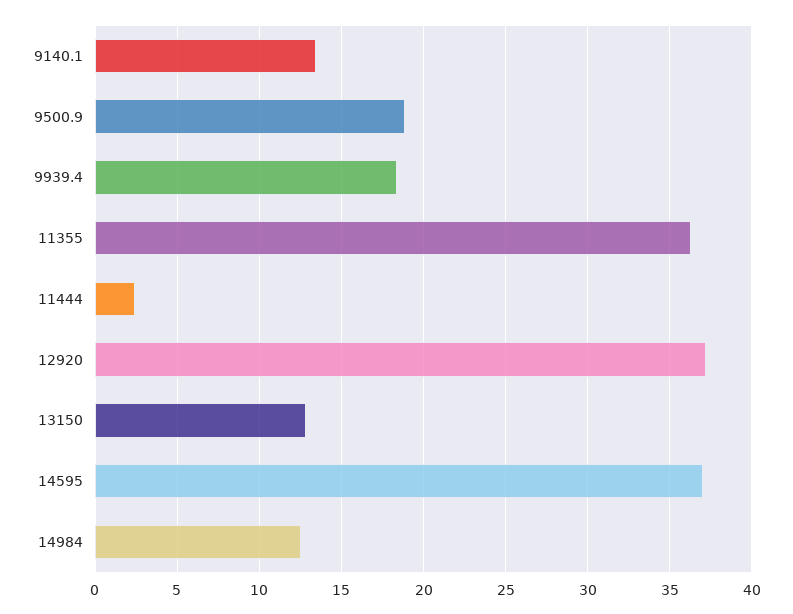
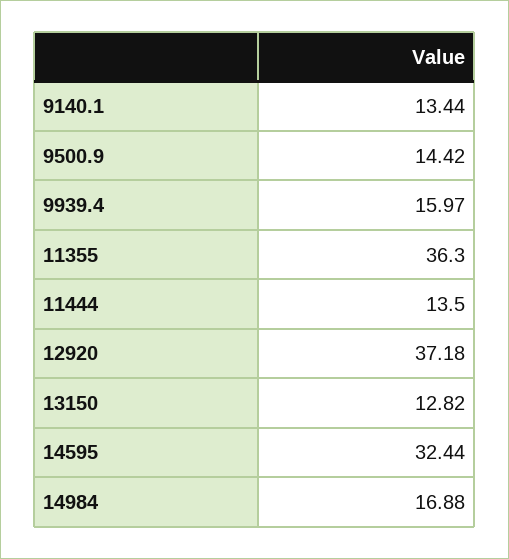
  {
    "9140.1": 13.44,
-   "9500.9": 19,
+   "9500.9": 14.42,
-   "9939.4": 18.5,
+   "9939.4": 15.97,
    "11355": 36.3,
-   "11444": 2.5,
+   "11444": 13.5,
    "12920": 37.18,
    "13150": 12.82,
-   "14595": 37,
+   "14595": 32.44,
-   "14984": 12.5
+   "14984": 16.88
  }

